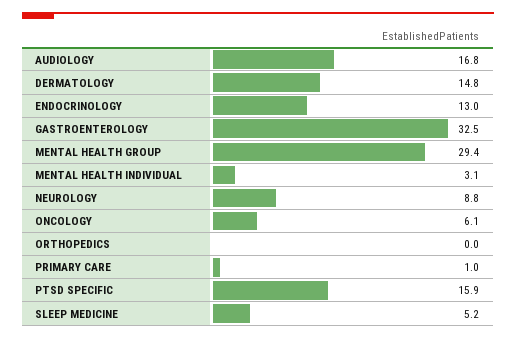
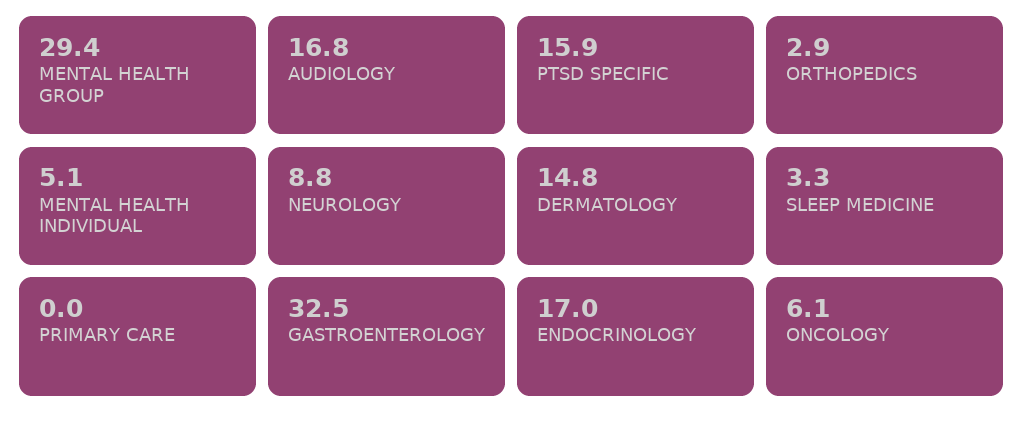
  {
    "AUDIOLOGY": 16.8,
    "DERMATOLOGY": 14.8,
-   "ENDOCRINOLOGY": 13,
+   "ENDOCRINOLOGY": 17,
    "GASTROENTEROLOGY": 32.5,
    "MENTAL HEALTH GROUP": 29.4,
-   "MENTAL HEALTH INDIVIDUAL": 3.1,
+   "MENTAL HEALTH INDIVIDUAL": 5.1,
    "NEUROLOGY": 8.8,
    "ONCOLOGY": 6.1,
-   "ORTHOPEDICS": 0,
+   "ORTHOPEDICS": 2.9,
-   "PRIMARY CARE": 1,
+   "PRIMARY CARE": 0,
    "PTSD SPECIFIC": 15.9,
-   "SLEEP MEDICINE": 5.2
+   "SLEEP MEDICINE": 3.3
  }

